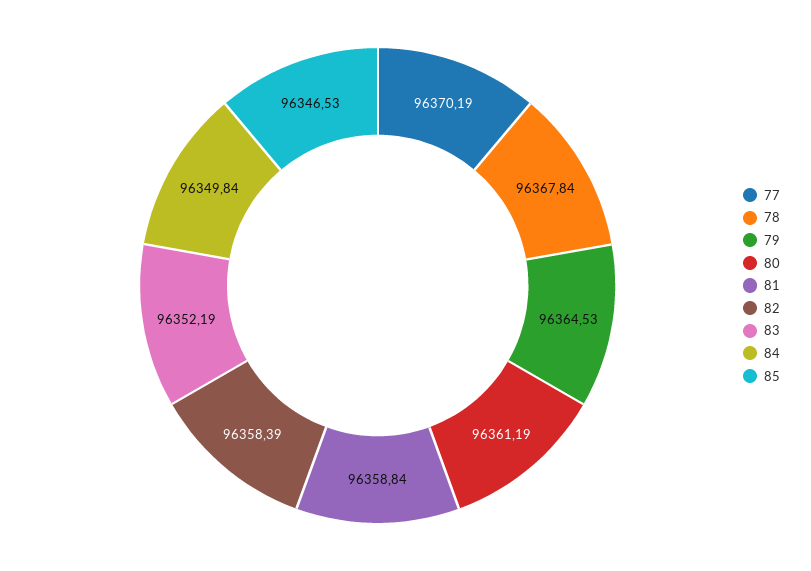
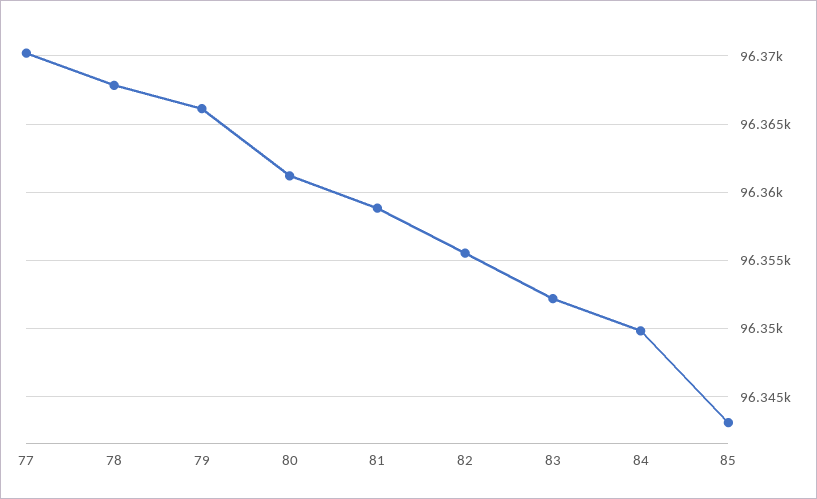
  {
    "77": 96370.19,
    "78": 96367.84,
-   "79": 96364.53,
+   "79": 96366,
    "80": 96361.19,
    "81": 96358.84,
-   "82": 96358.39,
+   "82": 96355.5,
    "83": 96352.19,
    "84": 96349.84,
-   "85": 96346.53
+   "85": 96343
  }

